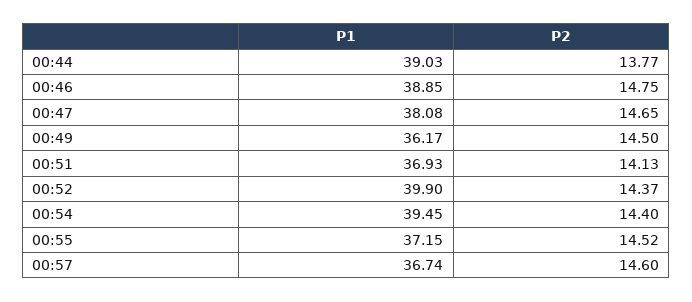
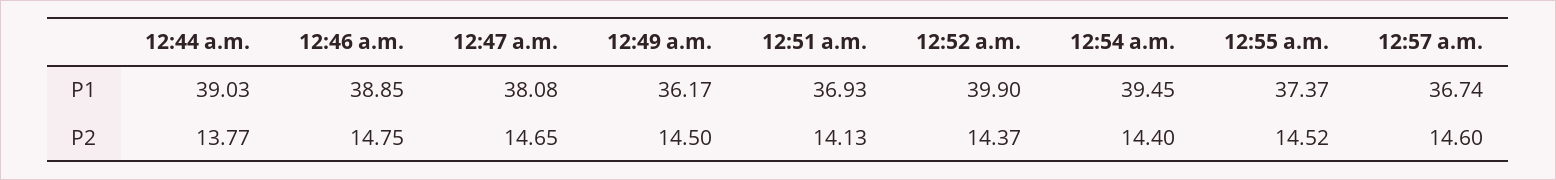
  {
    "P1": {
      "00:44": 39.03,
      "00:46": 38.85,
      "00:47": 38.08,
      "00:49": 36.17,
      "00:51": 36.93,
      "00:52": 39.9,
      "00:54": 39.45,
-     "00:55": 37.15,
+     "00:55": 37.37,
      "00:57": 36.74
    },
    "P2": {
      "00:44": 13.77,
      "00:46": 14.75,
      "00:47": 14.65,
      "00:49": 14.5,
      "00:51": 14.13,
      "00:52": 14.37,
      "00:54": 14.4,
      "00:55": 14.52,
      "00:57": 14.6
    }
  }

